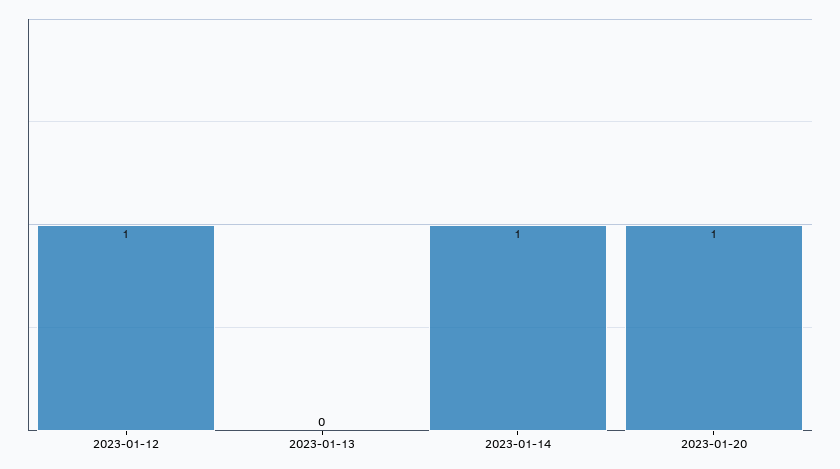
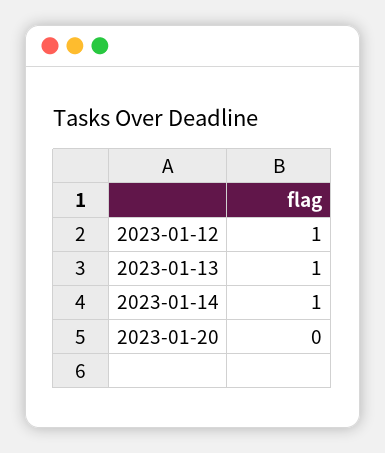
  {
    "2023-01-12": 1,
-   "2023-01-13": 0,
+   "2023-01-13": 1,
    "2023-01-14": 1,
-   "2023-01-20": 1
+   "2023-01-20": 0
  }

